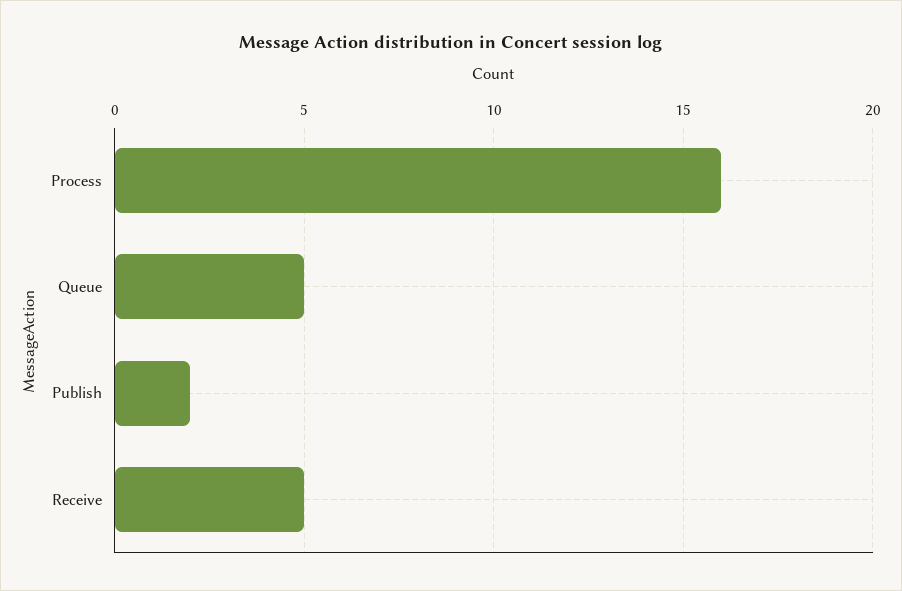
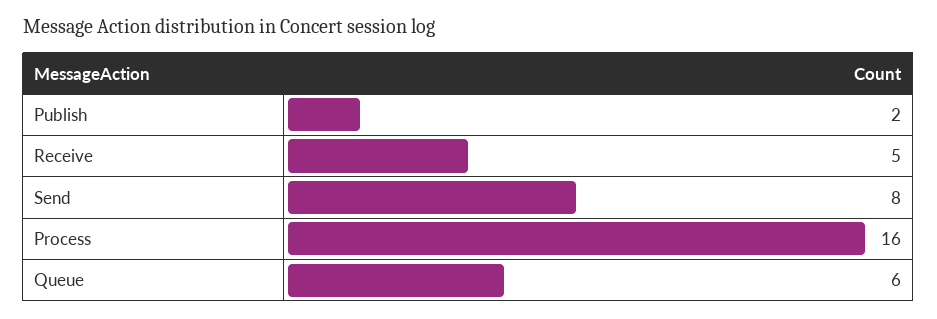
  {
    "Process": 16,
-   "Queue": 5,
+   "Queue": 6,
    "Publish": 2,
-   "Receive": 5
+   "Receive": 5,
+   "Send": 8
  }

